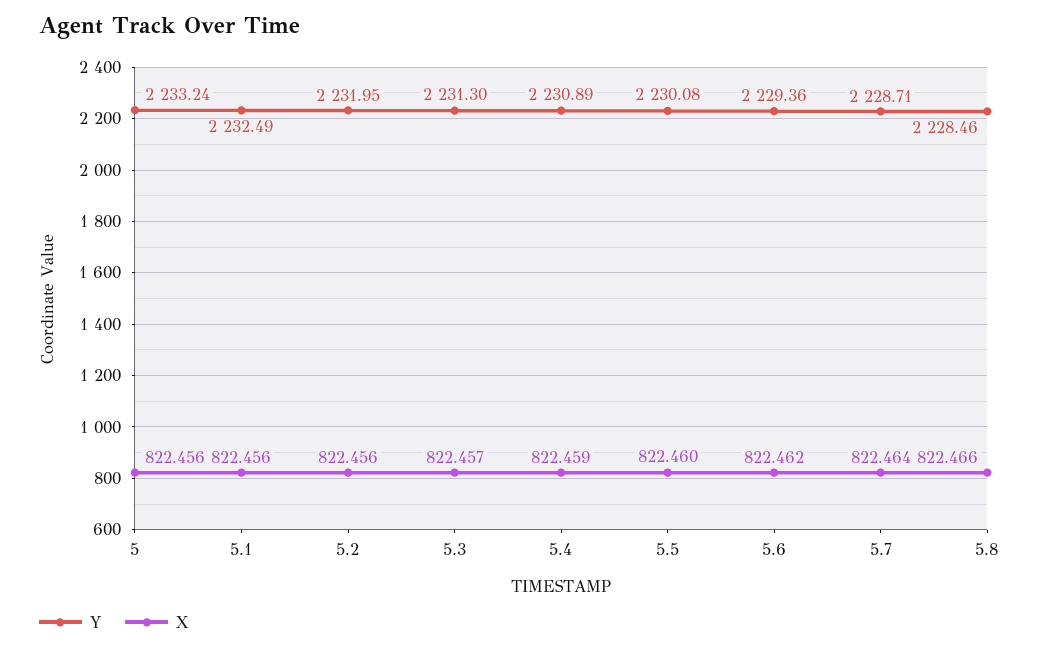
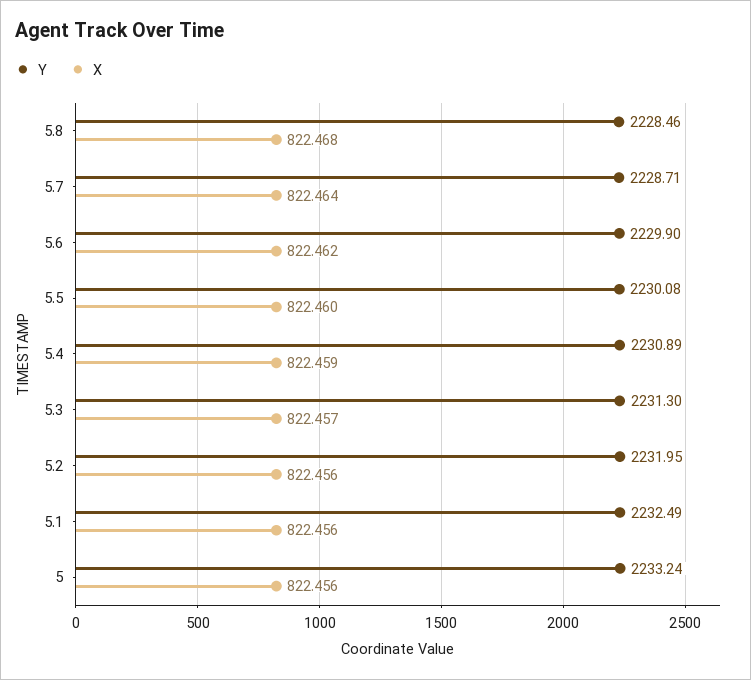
  {
    "Y": {
      "5": 2233.24,
      "5.1": 2232.49,
      "5.2": 2231.95,
      "5.3": 2231.3,
      "5.4": 2230.89,
      "5.5": 2230.08,
-     "5.6": 2229.36,
+     "5.6": 2229.9,
      "5.7": 2228.71,
      "5.8": 2228.46
    },
    "X": {
      "5": 822.456,
      "5.1": 822.456,
      "5.2": 822.456,
      "5.3": 822.457,
      "5.4": 822.459,
      "5.5": 822.46,
      "5.6": 822.462,
      "5.7": 822.464,
-     "5.8": 822.466
+     "5.8": 822.468
    }
  }

